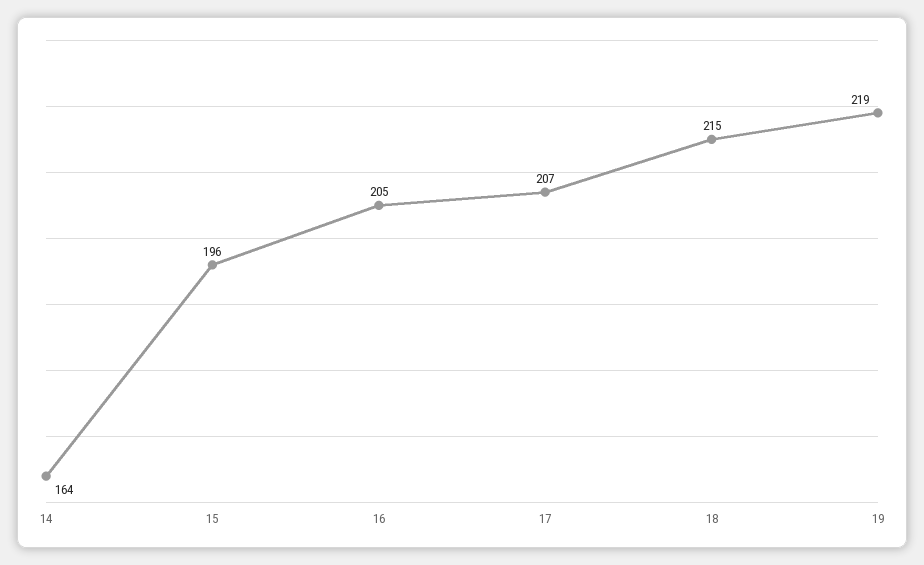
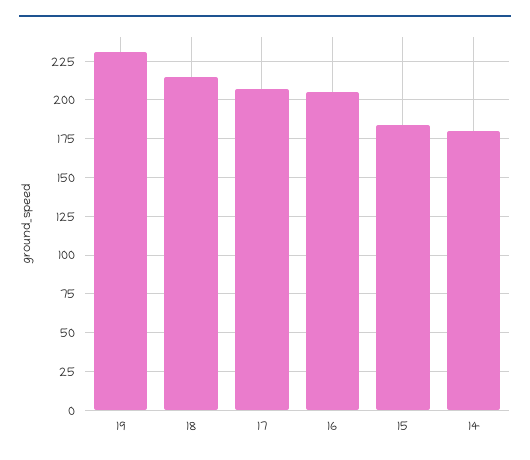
  {
-   "14": 164,
+   "14": 180,
-   "15": 196,
+   "15": 185,
    "16": 205,
    "17": 207,
    "18": 215,
-   "19": 219
+   "19": 230
  }

